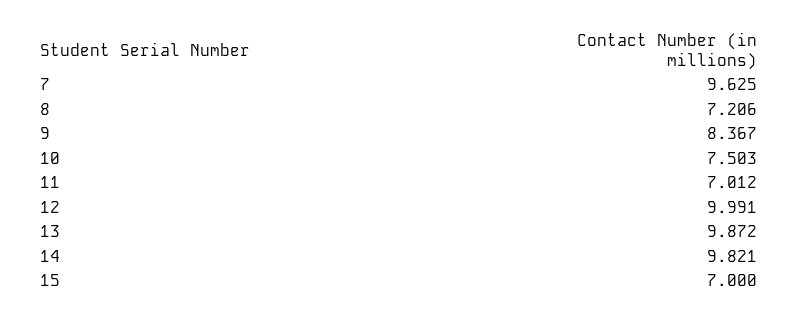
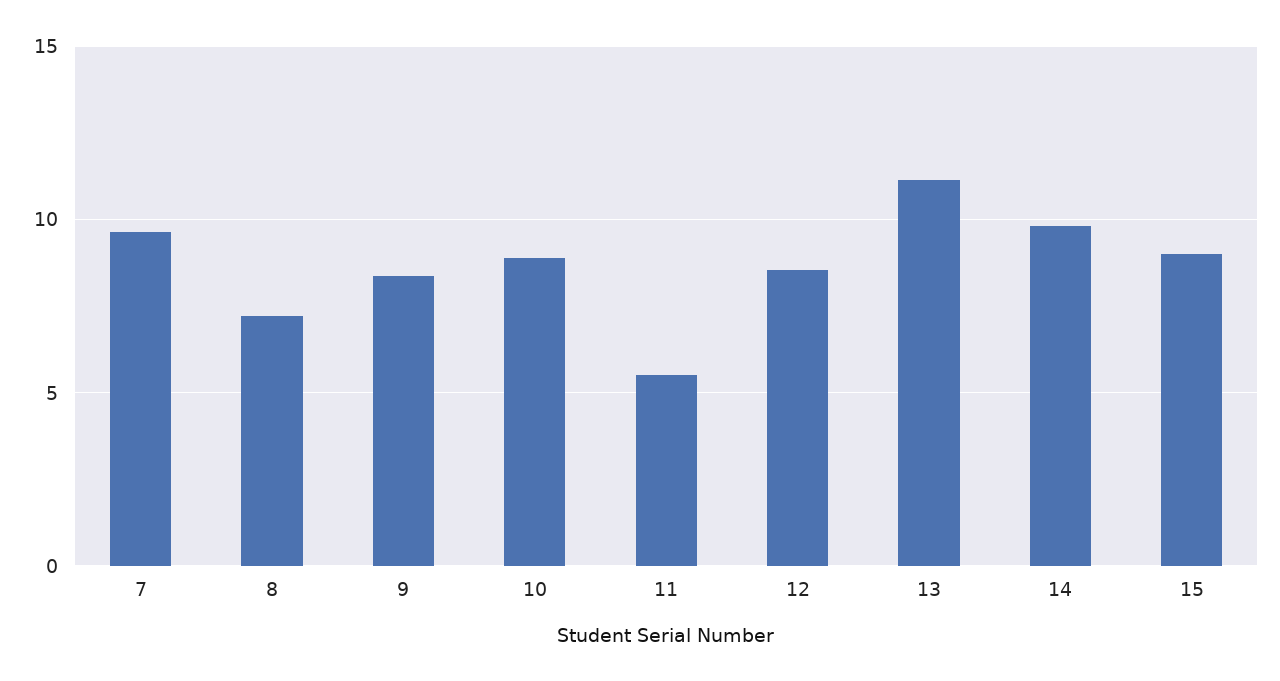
  {
    "7": 9.625,
    "8": 7.206,
    "9": 8.367,
-   "10": 7.503,
+   "10": 9,
-   "11": 7.012,
+   "11": 5.5,
-   "12": 9.991,
+   "12": 8.5,
-   "13": 9.872,
+   "13": 11,
    "14": 9.821,
-   "15": 7
+   "15": 9
  }

